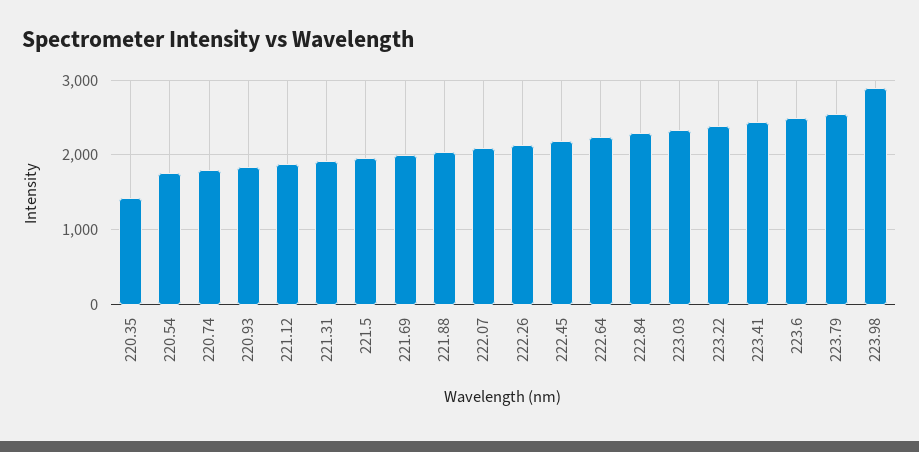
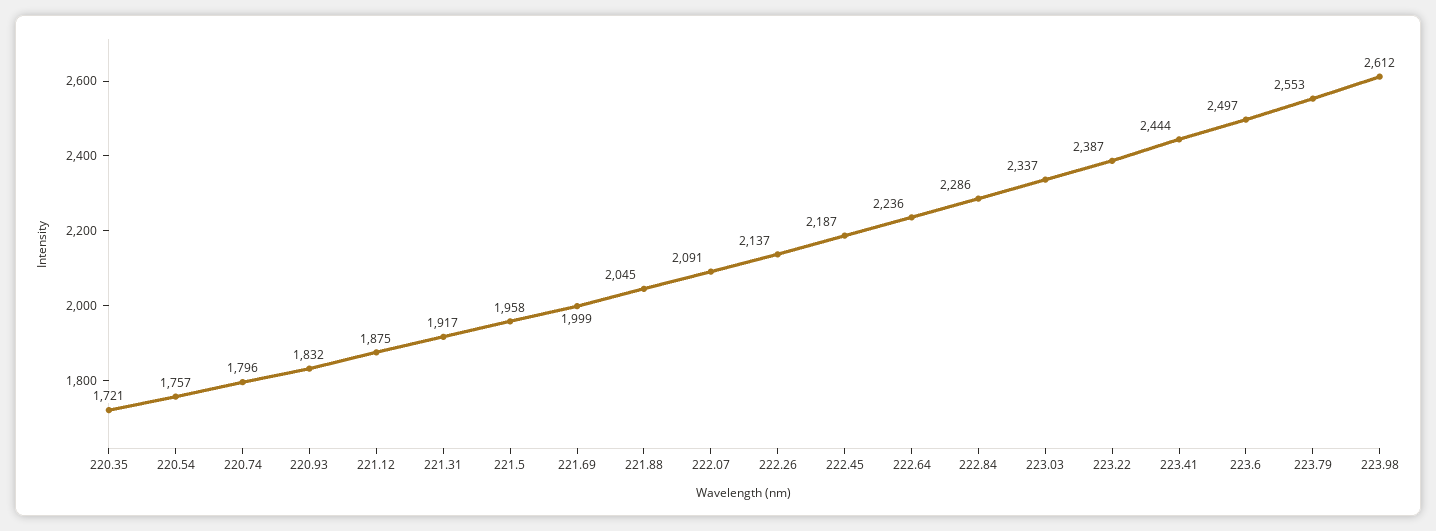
  {
-   "220.35": 1400,
+   "220.35": 1721,
    "220.54": 1757,
    "220.74": 1796,
    "220.93": 1832,
    "221.12": 1875,
    "221.31": 1917,
    "221.5": 1958,
    "221.69": 1999,
    "221.88": 2045,
    "222.07": 2091,
    "222.26": 2137,
    "222.45": 2187,
    "222.64": 2236,
    "222.84": 2286,
    "223.03": 2337,
    "223.22": 2387,
    "223.41": 2444,
    "223.6": 2497,
    "223.79": 2553,
-   "223.98": 2900
+   "223.98": 2612
  }

